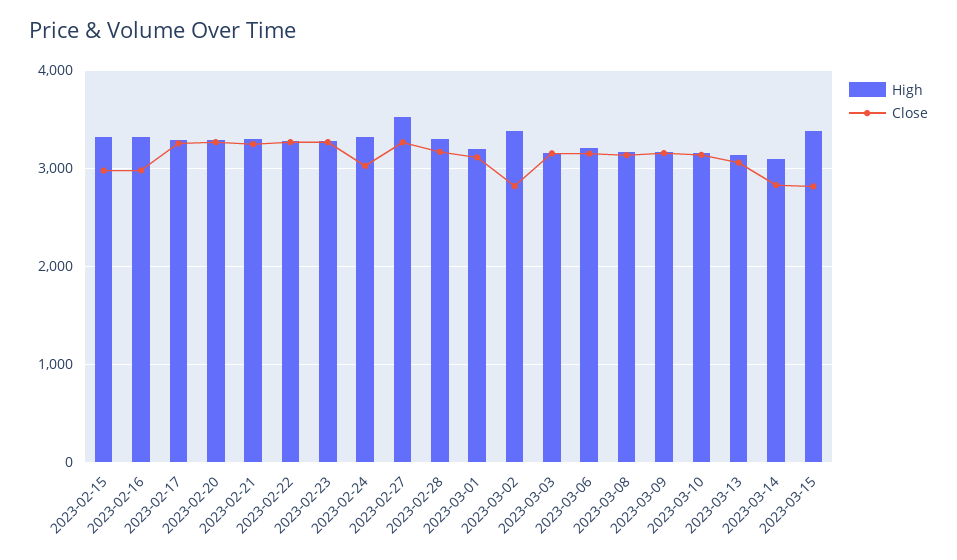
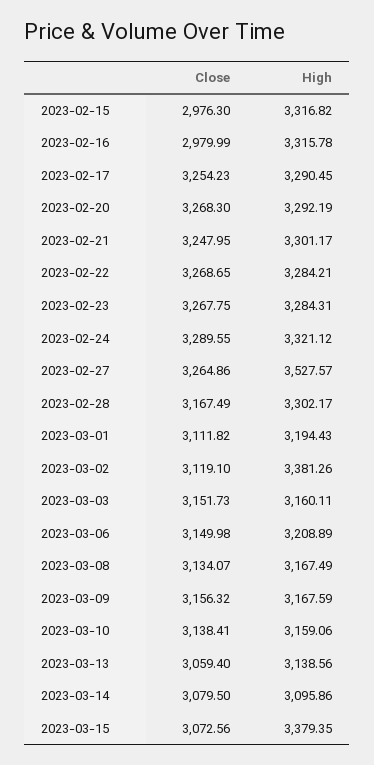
  {
    "High": {
      "2023-02-15": 3316.82,
      "2023-02-16": 3315.78,
      "2023-02-17": 3290.45,
      "2023-02-20": 3292.19,
      "2023-02-21": 3301.17,
      "2023-02-22": 3284.21,
      "2023-02-23": 3284.31,
      "2023-02-24": 3321.12,
      "2023-02-27": 3527.57,
      "2023-02-28": 3302.17,
      "2023-03-01": 3194.43,
      "2023-03-02": 3381.26,
      "2023-03-03": 3160.11,
      "2023-03-06": 3208.89,
      "2023-03-08": 3167.49,
      "2023-03-09": 3167.59,
      "2023-03-10": 3159.06,
      "2023-03-13": 3138.56,
      "2023-03-14": 3095.86,
      "2023-03-15": 3379.35
    },
    "Close": {
      "2023-02-15": 2976.3,
      "2023-02-16": 2979.99,
      "2023-02-17": 3254.23,
      "2023-02-20": 3268.3,
      "2023-02-21": 3247.95,
      "2023-02-22": 3268.65,
      "2023-02-23": 3267.75,
-     "2023-02-24": 3000,
+     "2023-02-24": 3289.55,
      "2023-02-27": 3264.86,
      "2023-02-28": 3167.49,
      "2023-03-01": 3111.82,
-     "2023-03-02": 2800,
+     "2023-03-02": 3119.1,
      "2023-03-03": 3151.73,
      "2023-03-06": 3149.98,
      "2023-03-08": 3134.07,
      "2023-03-09": 3156.32,
      "2023-03-10": 3138.41,
      "2023-03-13": 3059.4,
-     "2023-03-14": 2800,
+     "2023-03-14": 3079.5,
-     "2023-03-15": 2800
+     "2023-03-15": 3072.56
    }
  }

